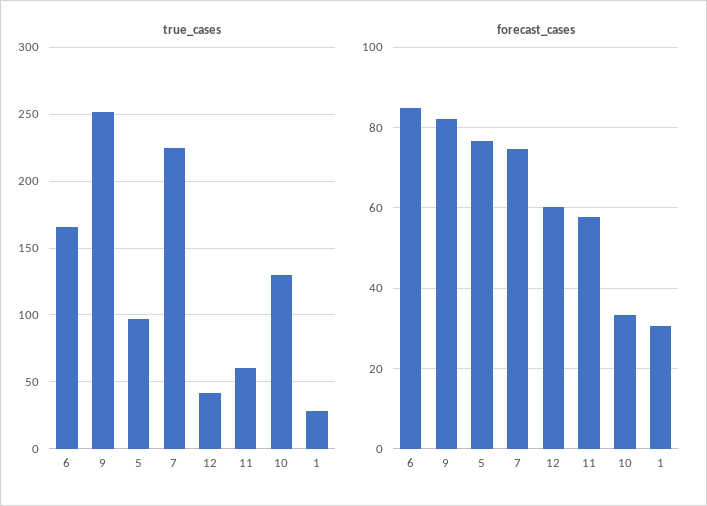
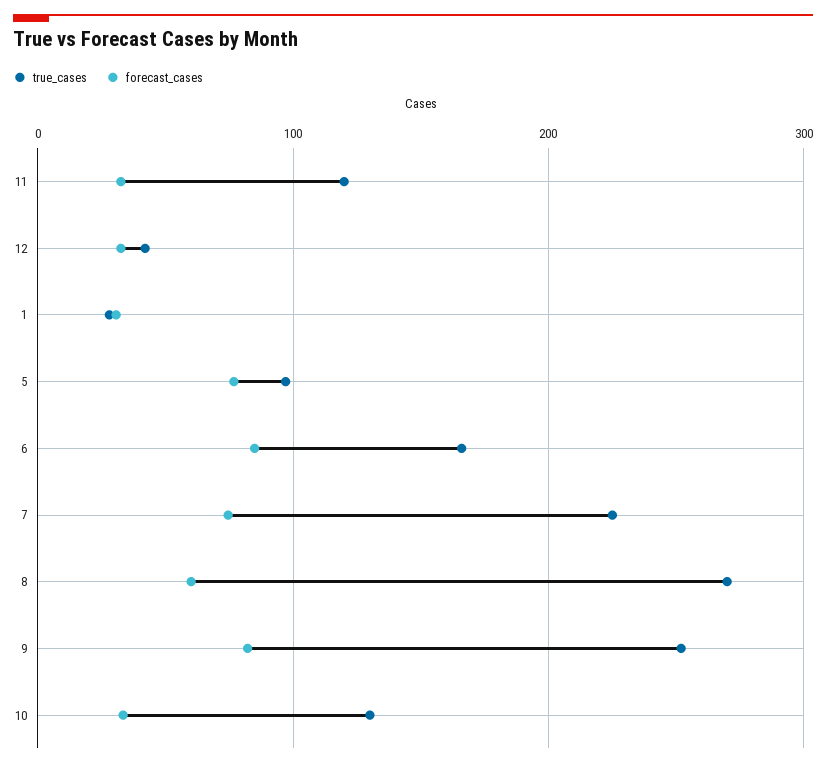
  {
    "true_cases": {
      "6": 165,
      "9": 250,
      "5": 95,
      "7": 225,
      "12": 40,
-     "11": 60,
+     "11": 120,
      "10": 130,
-     "1": 30
+     "1": 30,
+     "8": 270
    },
    "forecast_cases": {
      "6": 84,
      "9": 82,
      "5": 76,
      "7": 74,
-     "12": 60,
+     "12": 30,
-     "11": 58,
+     "11": 30,
      "10": 34,
-     "1": 30
+     "1": 30,
+     "8": 60
    }
  }

